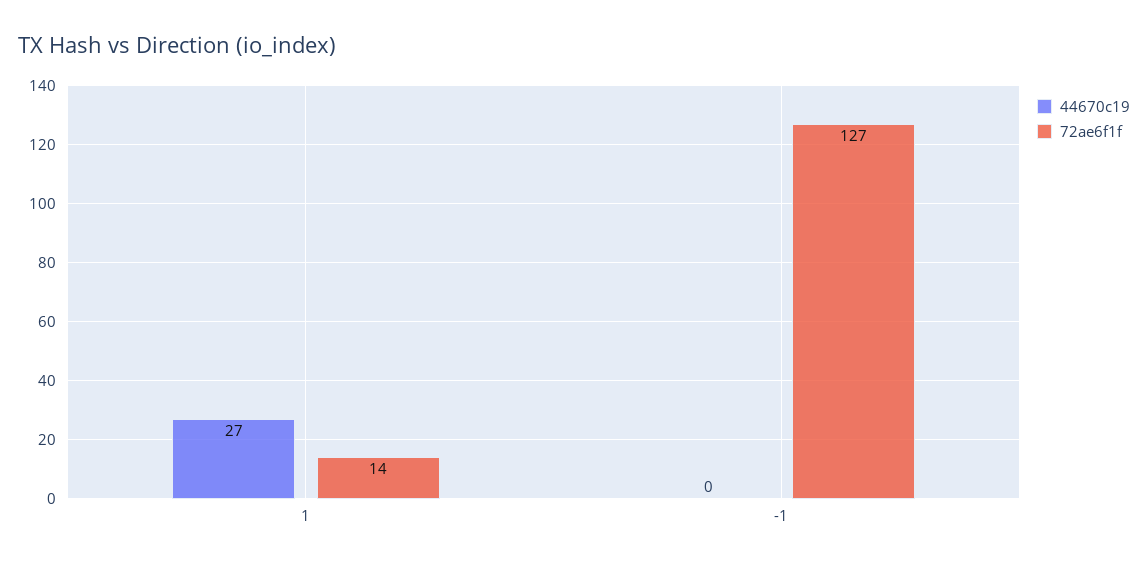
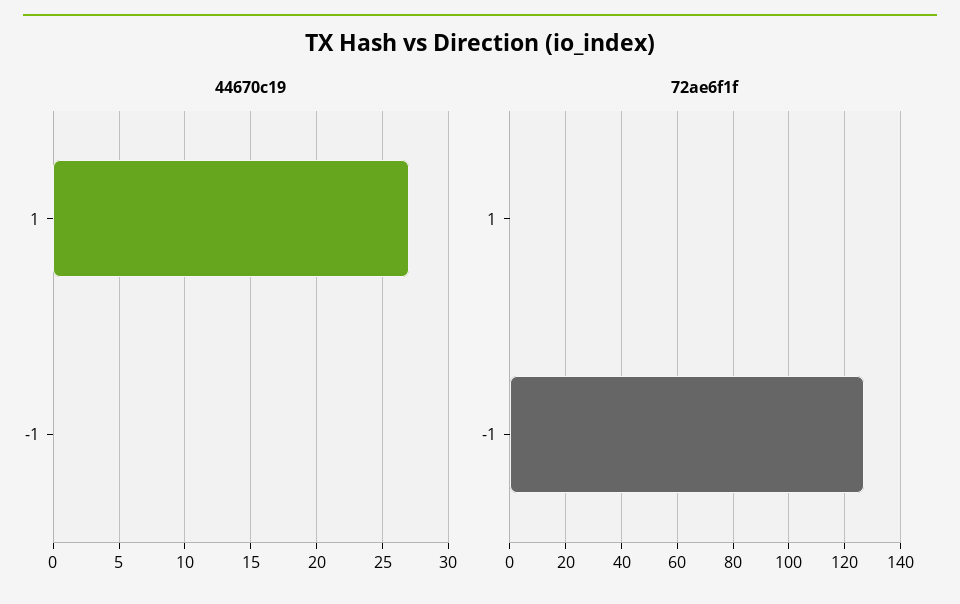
  {
    "44670c19": {
      "1": 27,
      "-1": 0
    },
    "72ae6f1f": {
-     "1": 14,
+     "1": 0,
      "-1": 127
    }
  }

